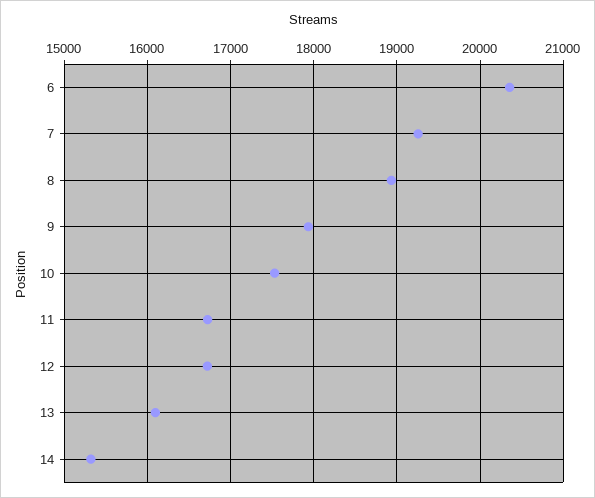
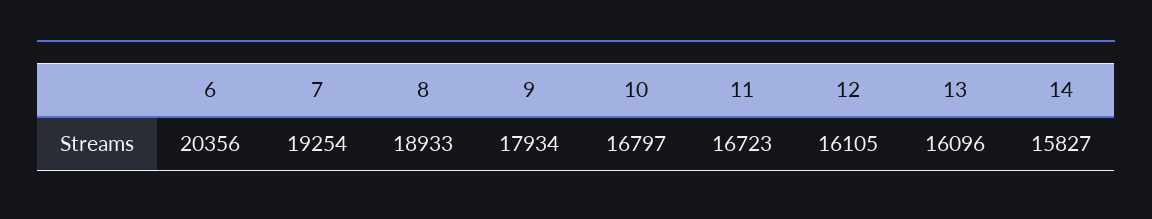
  {
    "6": 20356,
    "7": 19254,
    "8": 18933,
    "9": 17934,
-   "10": 17500,
+   "10": 16797,
    "11": 16723,
-   "12": 16700,
+   "12": 16105,
    "13": 16096,
-   "14": 15300
+   "14": 15827
  }

